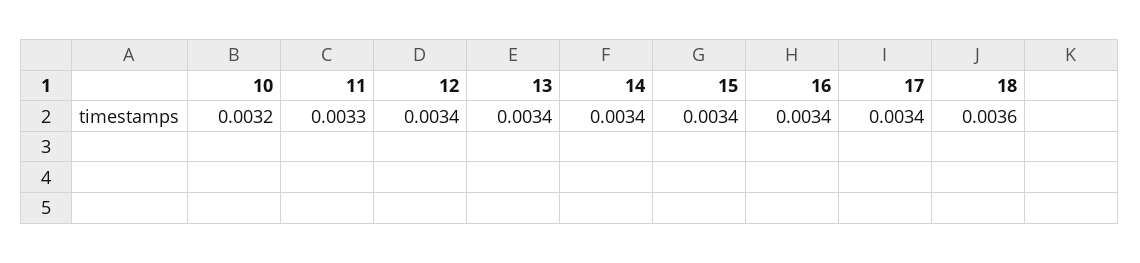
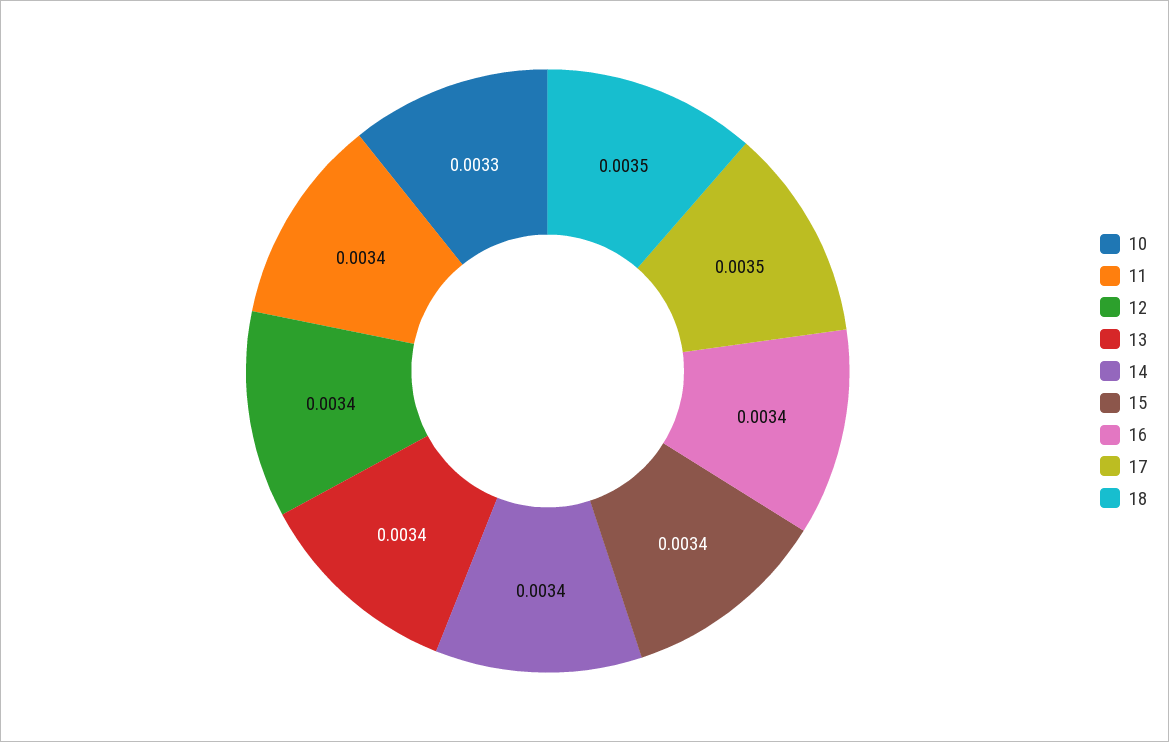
  {
-   "10": 0.0032,
+   "10": 0.0033,
-   "11": 0.0033,
+   "11": 0.0034,
    "12": 0.0034,
    "13": 0.0034,
    "14": 0.0034,
    "15": 0.0034,
    "16": 0.0034,
-   "17": 0.0034,
+   "17": 0.0035,
-   "18": 0.0036
+   "18": 0.0035
  }

